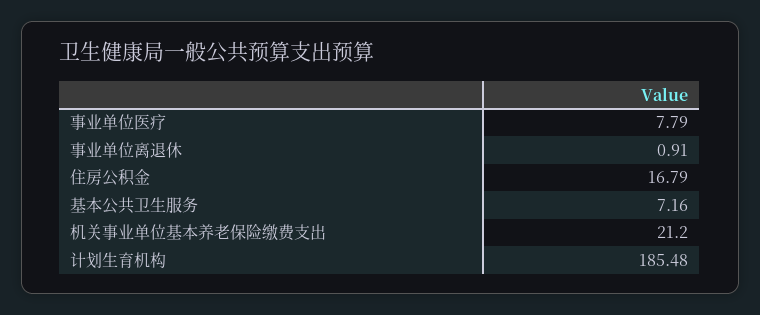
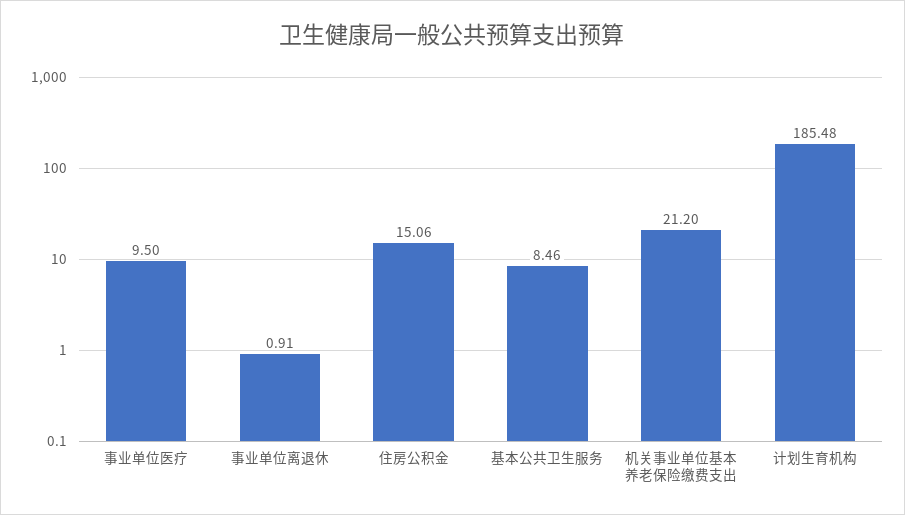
  {
-   "事业单位医疗": 7.79,
+   "事业单位医疗": 9.5,
    "事业单位离退休": 0.91,
-   "住房公积金": 16.79,
+   "住房公积金": 15.06,
-   "基本公共卫生服务": 7.16,
+   "基本公共卫生服务": 8.46,
    "机关事业单位基本养老保险缴费支出": 21.2,
    "计划生育机构": 185.48
  }

